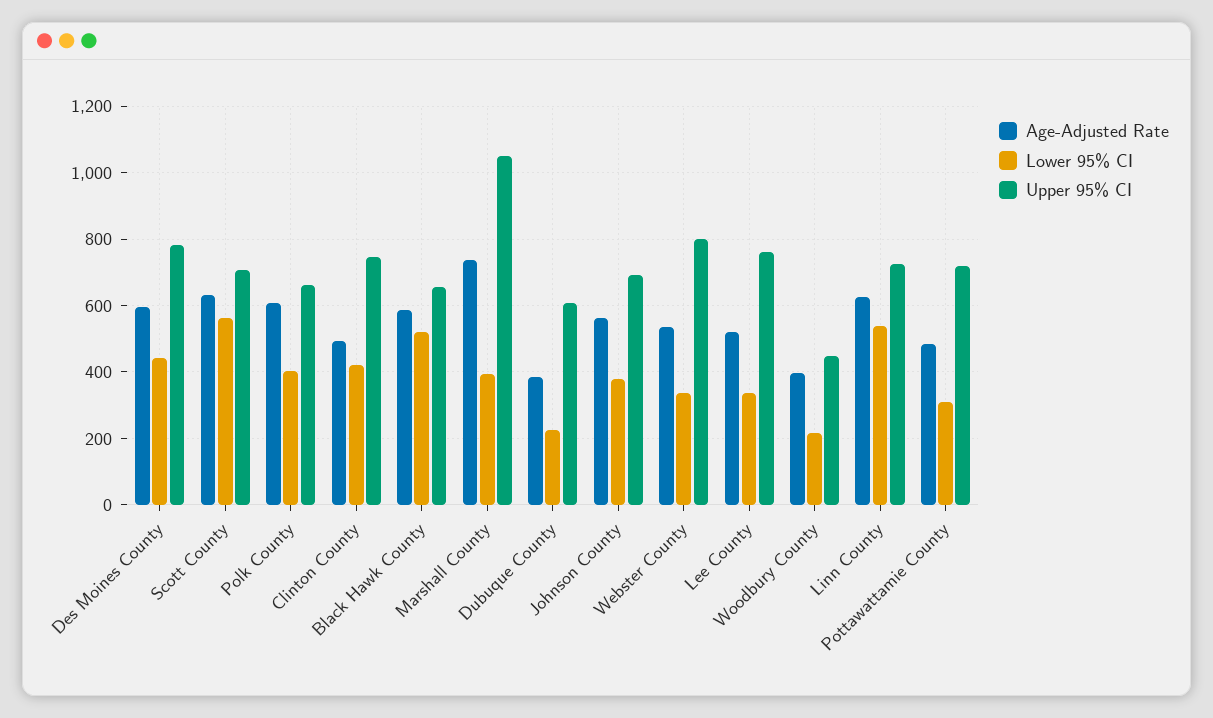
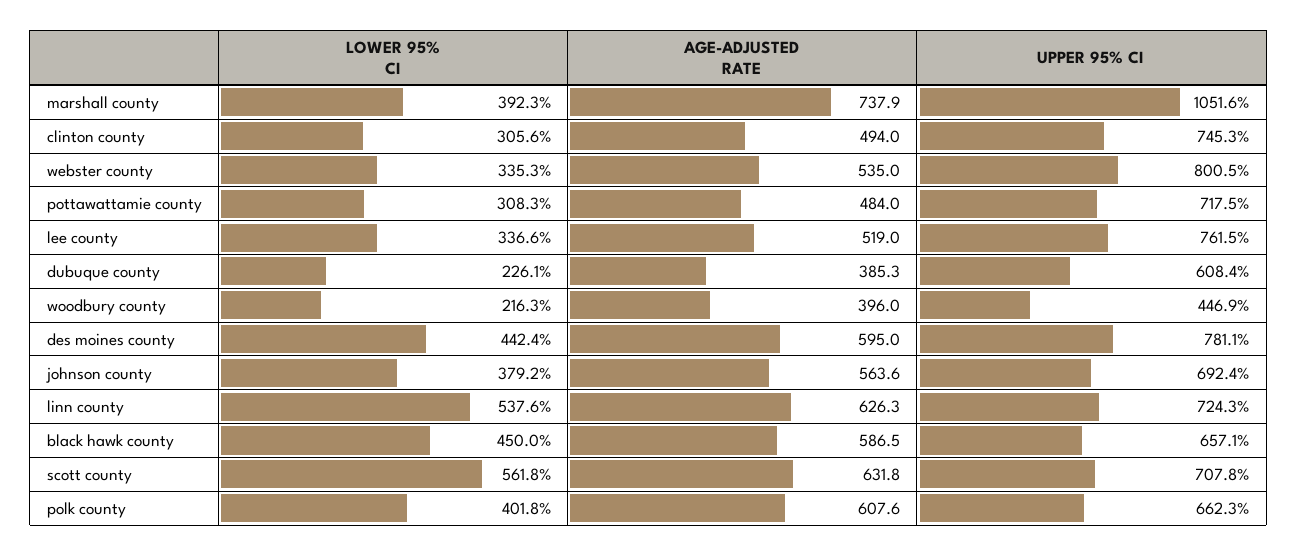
  {
    "Age-Adjusted Rate": {
      "Des Moines County": 595,
      "Scott County": 631.8,
      "Polk County": 607.6,
      "Clinton County": 494,
      "Black Hawk County": 586.5,
      "Marshall County": 737.9,
      "Dubuque County": 385.3,
      "Johnson County": 563.6,
      "Webster County": 535,
      "Lee County": 519,
      "Woodbury County": 396,
      "Linn County": 626.3,
      "Pottawattamie County": 484
    },
    "Lower 95% CI": {
      "Des Moines County": 442.4,
      "Scott County": 561.8,
      "Polk County": 401.8,
-     "Clinton County": 420,
+     "Clinton County": 305.6,
-     "Black Hawk County": 520,
+     "Black Hawk County": 450,
      "Marshall County": 392.3,
      "Dubuque County": 226.1,
      "Johnson County": 379.2,
      "Webster County": 335.3,
      "Lee County": 336.6,
      "Woodbury County": 216.3,
      "Linn County": 537.6,
      "Pottawattamie County": 308.3
    },
    "Upper 95% CI": {
      "Des Moines County": 781.1,
      "Scott County": 707.8,
      "Polk County": 662.3,
      "Clinton County": 745.3,
      "Black Hawk County": 657.1,
      "Marshall County": 1051.6,
      "Dubuque County": 608.4,
      "Johnson County": 692.4,
      "Webster County": 800.5,
      "Lee County": 761.5,
      "Woodbury County": 446.9,
      "Linn County": 724.3,
      "Pottawattamie County": 717.5
    }
  }

